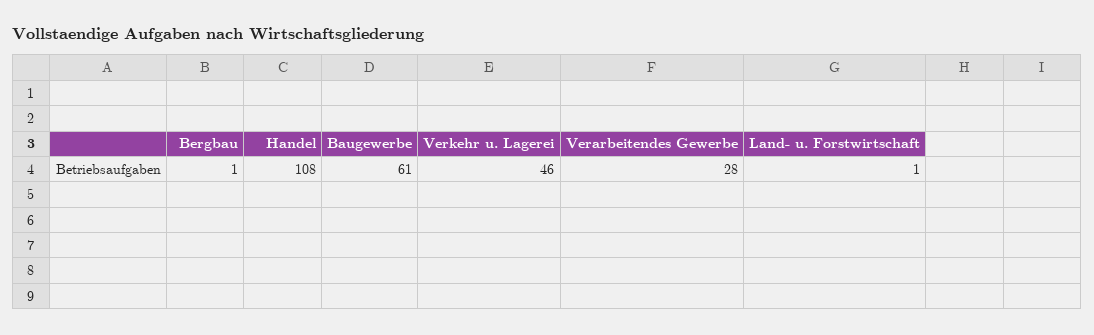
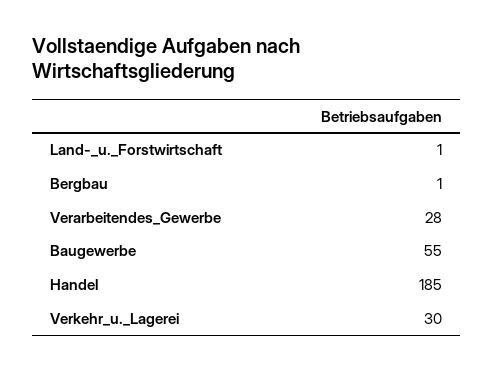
  {
    "Bergbau": 1,
-   "Handel": 108,
+   "Handel": 185,
-   "Baugewerbe": 61,
+   "Baugewerbe": 55,
-   "Verkehr u. Lagerei": 46,
+   "Verkehr u. Lagerei": 30,
    "Verarbeitendes Gewerbe": 28,
    "Land- u. Forstwirtschaft": 1
  }

